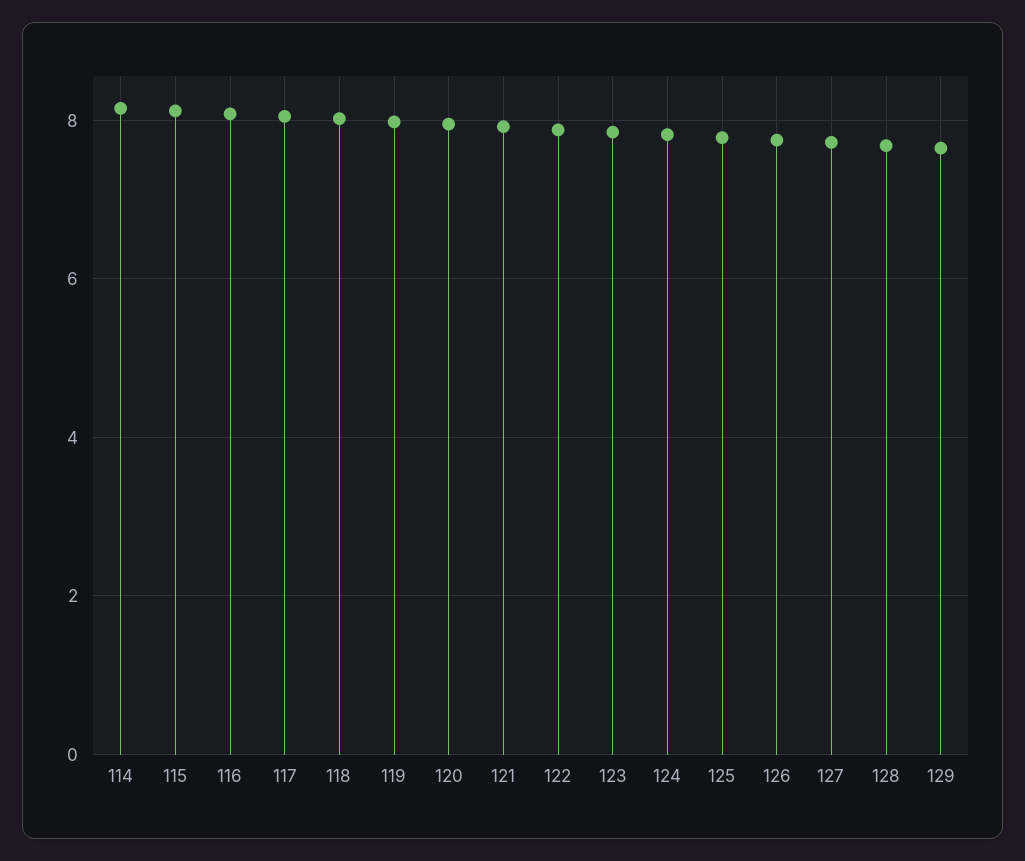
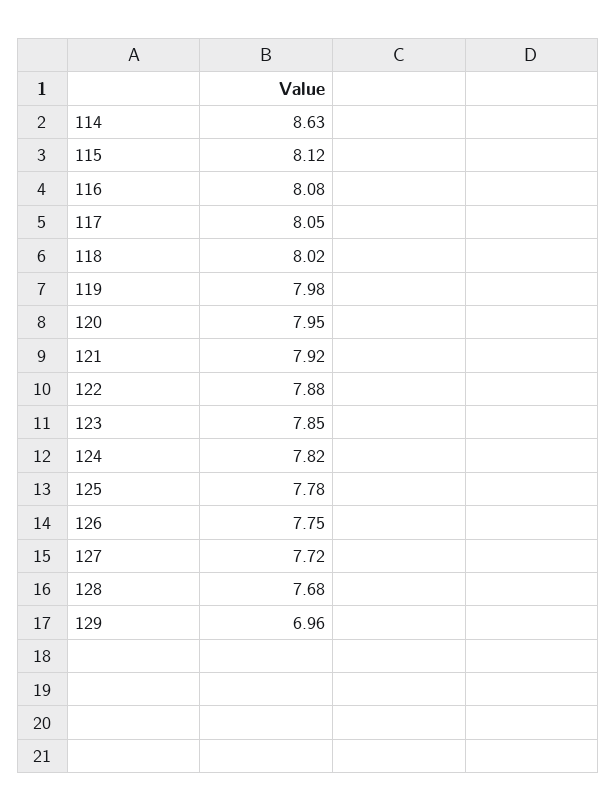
  {
-   "114": 8.2,
+   "114": 8.63,
    "115": 8.12,
    "116": 8.08,
    "117": 8.05,
    "118": 8.02,
    "119": 7.98,
    "120": 7.95,
    "121": 7.92,
    "122": 7.88,
    "123": 7.85,
    "124": 7.82,
    "125": 7.78,
    "126": 7.75,
    "127": 7.72,
    "128": 7.68,
-   "129": 7.6
+   "129": 6.96
  }

